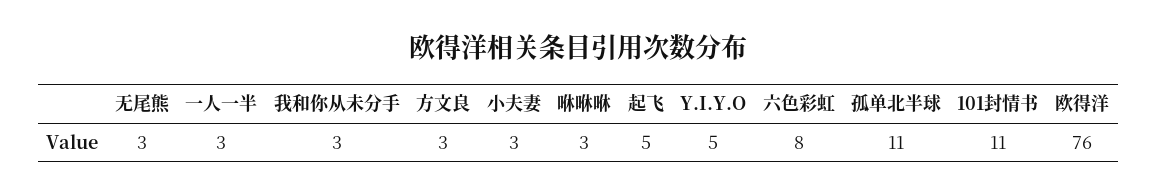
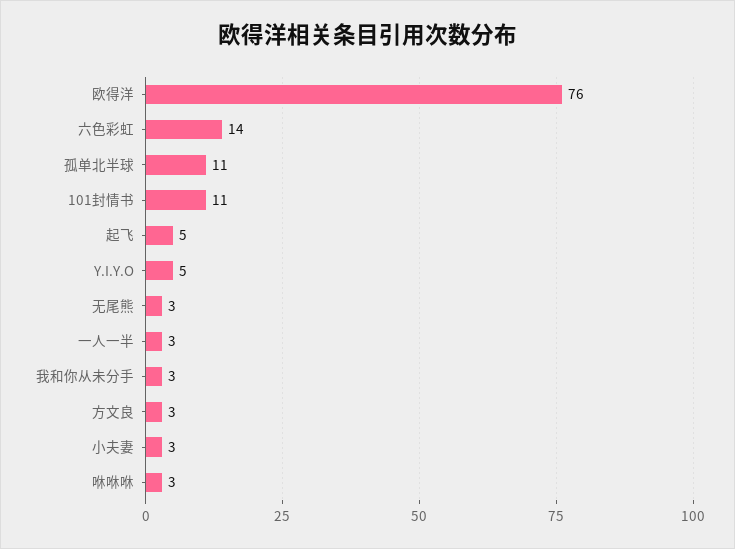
  {
    "无尾熊": 3,
    "一人一半": 3,
    "我和你从未分手": 3,
    "方文良": 3,
    "小夫妻": 3,
    "咻咻咻": 3,
    "起飞": 5,
    "Y.I.Y.O": 5,
-   "六色彩虹": 8,
+   "六色彩虹": 14,
    "孤单北半球": 11,
    "101封情书": 11,
    "欧得洋": 76
  }

